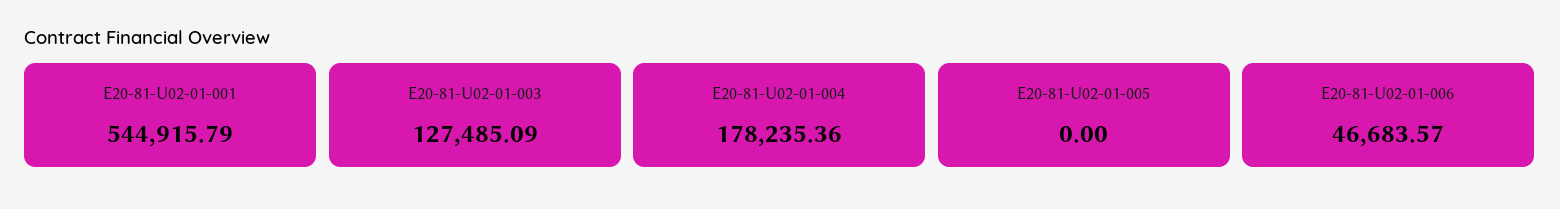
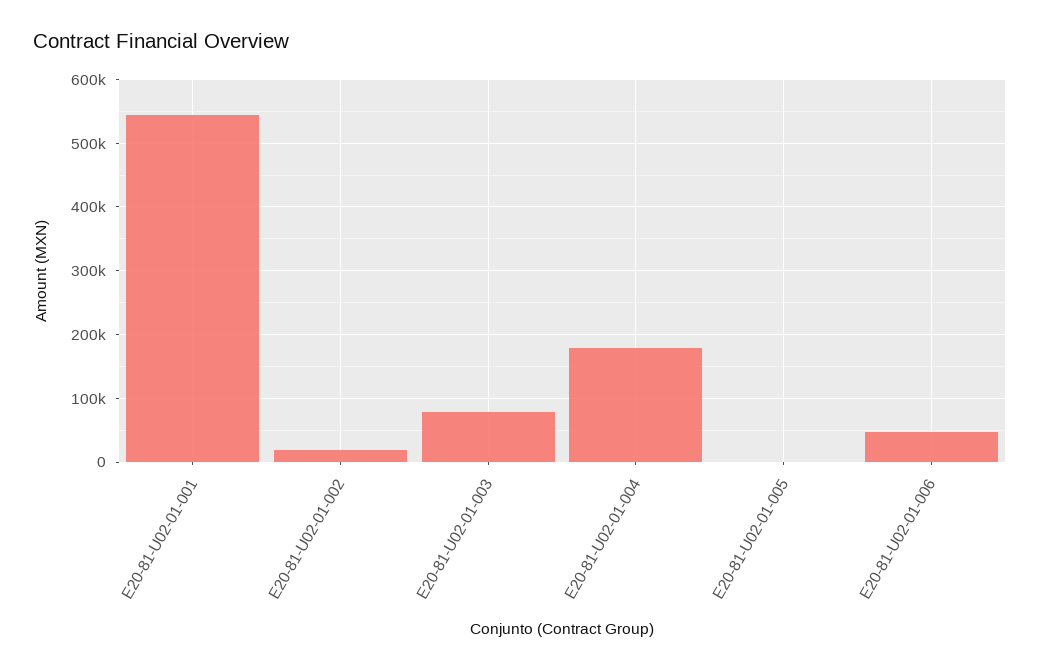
  {
    "E20-81-U02-01-001": 544915.79,
-   "E20-81-U02-01-003": 127485.09,
+   "E20-81-U02-01-003": 80000,
    "E20-81-U02-01-004": 178235.36,
    "E20-81-U02-01-005": 0,
-   "E20-81-U02-01-006": 46683.57
+   "E20-81-U02-01-006": 46683.57,
+   "E20-81-U02-01-002": 20000
  }

